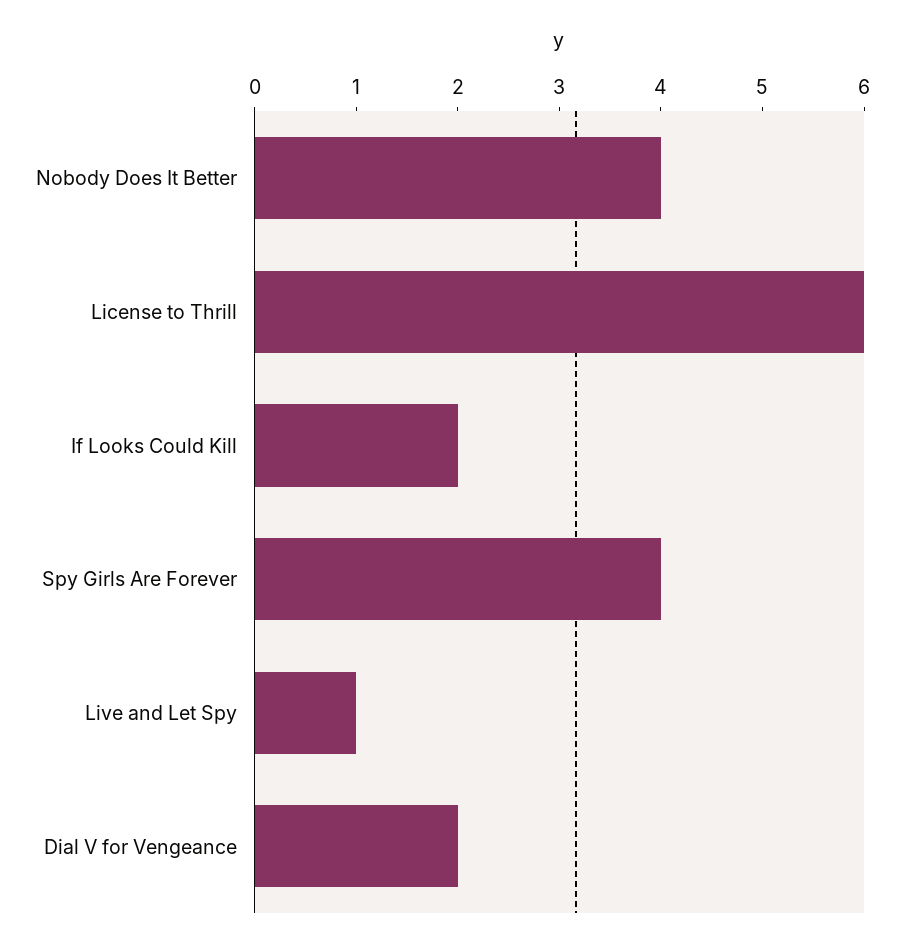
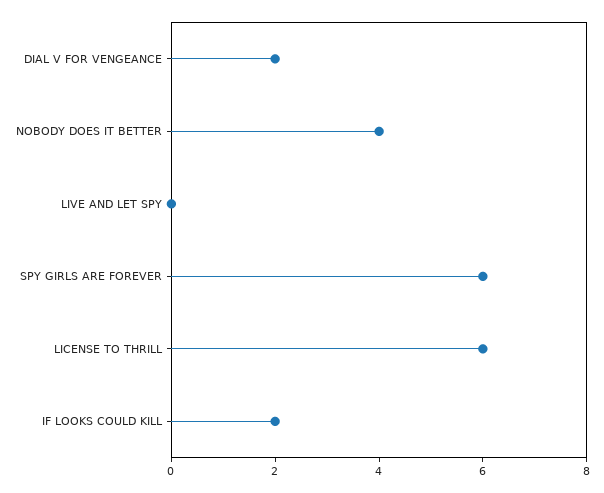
  {
    "Nobody Does It Better": 4,
    "License to Thrill": 6,
    "If Looks Could Kill": 2,
-   "Spy Girls Are Forever": 4,
+   "Spy Girls Are Forever": 6,
-   "Live and Let Spy": 1,
+   "Live and Let Spy": 0,
    "Dial V for Vengeance": 2
  }

